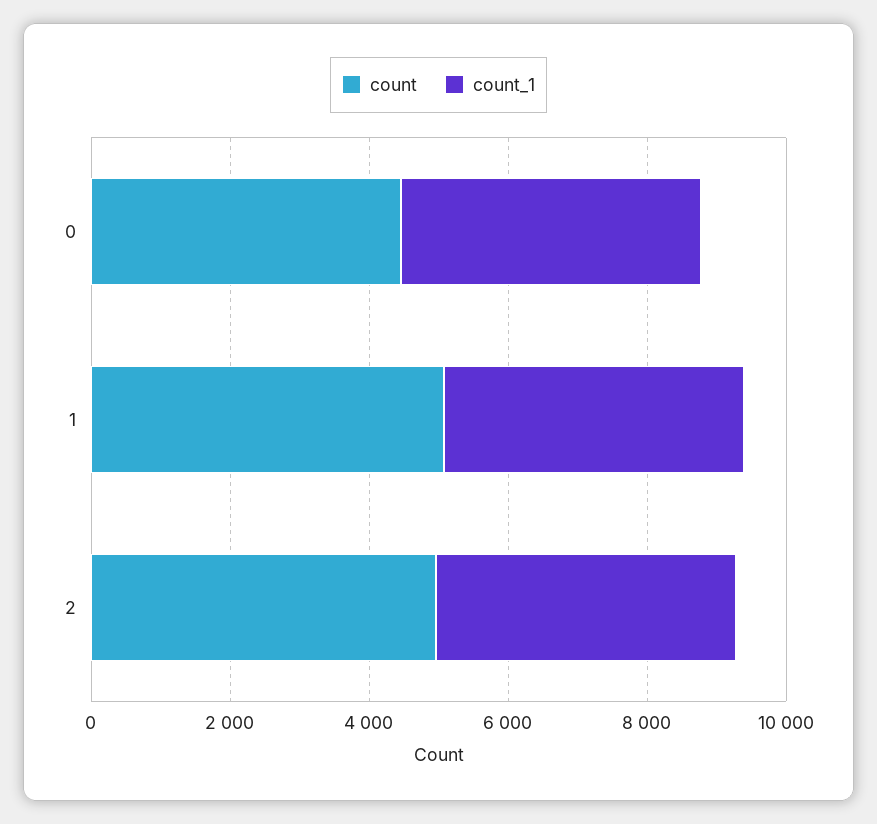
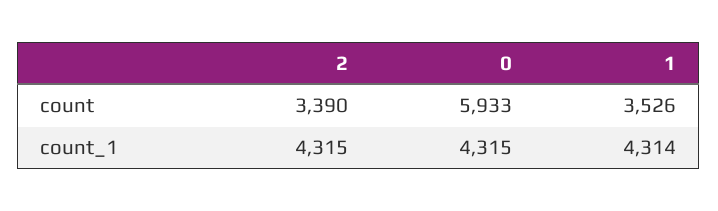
  {
    "count": {
-     "0": 4500,
+     "0": 5933,
-     "1": 5000,
+     "1": 3526,
-     "2": 5000
+     "2": 3390
    },
    "count_1": {
      "0": 4315,
      "1": 4314,
      "2": 4315
    }
  }

